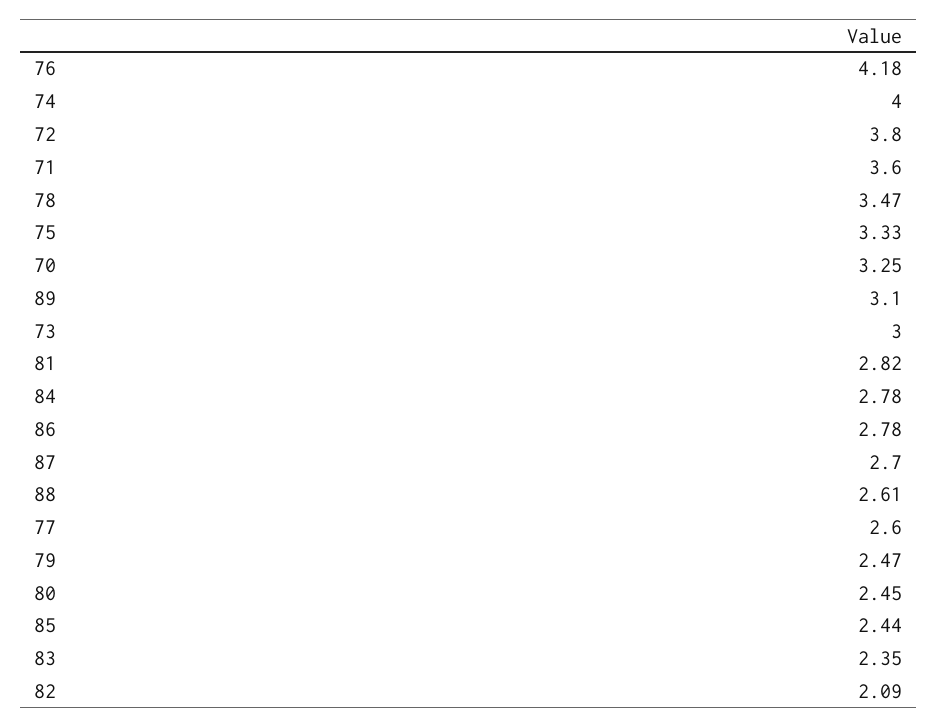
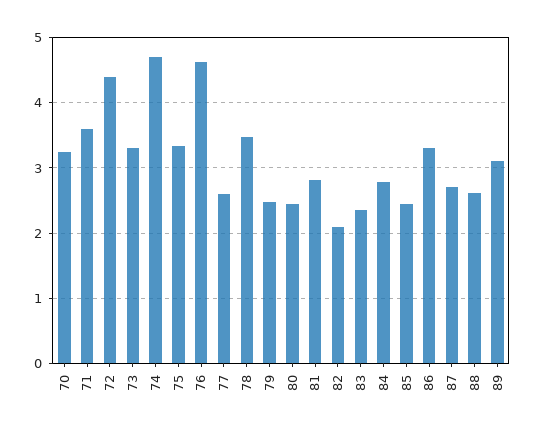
  {
-   "76": 4.18,
+   "76": 4.6,
-   "74": 4,
+   "74": 4.7,
-   "72": 3.8,
+   "72": 4.4,
    "71": 3.6,
    "78": 3.47,
    "75": 3.33,
    "70": 3.25,
    "89": 3.1,
-   "73": 3,
+   "73": 3.3,
    "81": 2.82,
    "84": 2.78,
-   "86": 2.78,
+   "86": 3.3,
    "87": 2.7,
    "88": 2.61,
    "77": 2.6,
    "79": 2.47,
    "80": 2.45,
    "85": 2.44,
    "83": 2.35,
    "82": 2.09
  }

